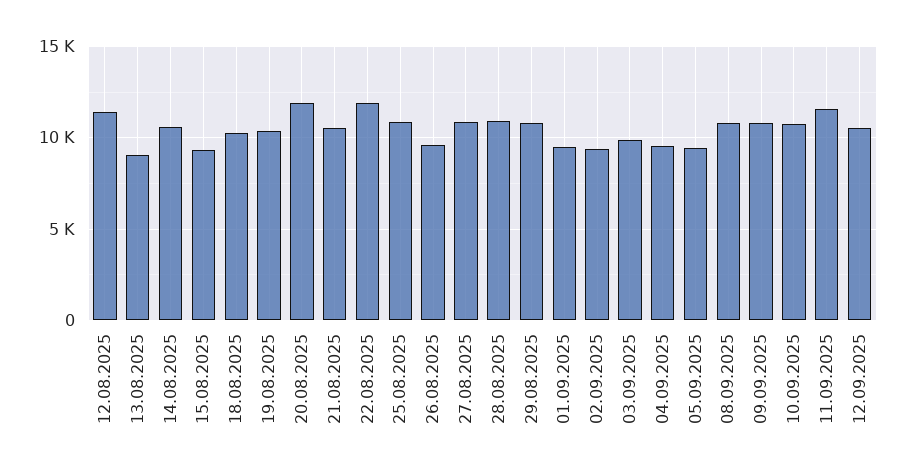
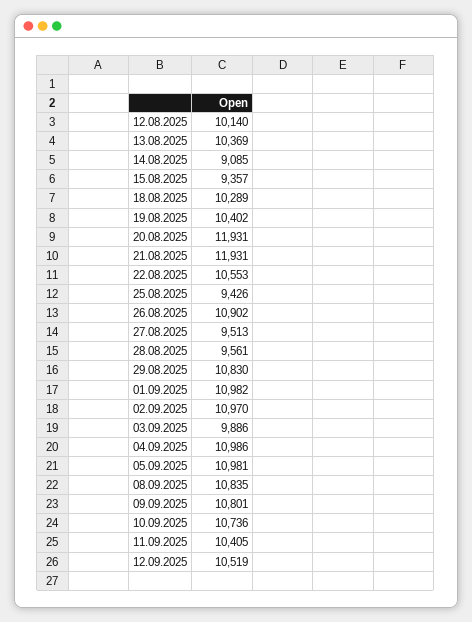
  {
-   "12.08.2025": 11500,
+   "12.08.2025": 10140,
-   "13.08.2025": 9000,
+   "13.08.2025": 10369,
-   "14.08.2025": 10500,
+   "14.08.2025": 9085,
    "15.08.2025": 9357,
    "18.08.2025": 10289,
    "19.08.2025": 10402,
    "20.08.2025": 11931,
-   "21.08.2025": 10500,
+   "21.08.2025": 11931,
-   "22.08.2025": 12000,
+   "22.08.2025": 10553,
-   "25.08.2025": 11000,
+   "25.08.2025": 9426,
-   "26.08.2025": 9500,
+   "26.08.2025": 10902,
-   "27.08.2025": 11000,
+   "27.08.2025": 9513,
-   "28.08.2025": 11000,
+   "28.08.2025": 9561,
    "29.08.2025": 10830,
-   "01.09.2025": 9500,
+   "01.09.2025": 10982,
-   "02.09.2025": 9500,
+   "02.09.2025": 10970,
    "03.09.2025": 9886,
-   "04.09.2025": 9500,
+   "04.09.2025": 10986,
-   "05.09.2025": 9500,
+   "05.09.2025": 10981,
    "08.09.2025": 10835,
    "09.09.2025": 10801,
    "10.09.2025": 10736,
-   "11.09.2025": 11500,
+   "11.09.2025": 10405,
    "12.09.2025": 10519
  }

